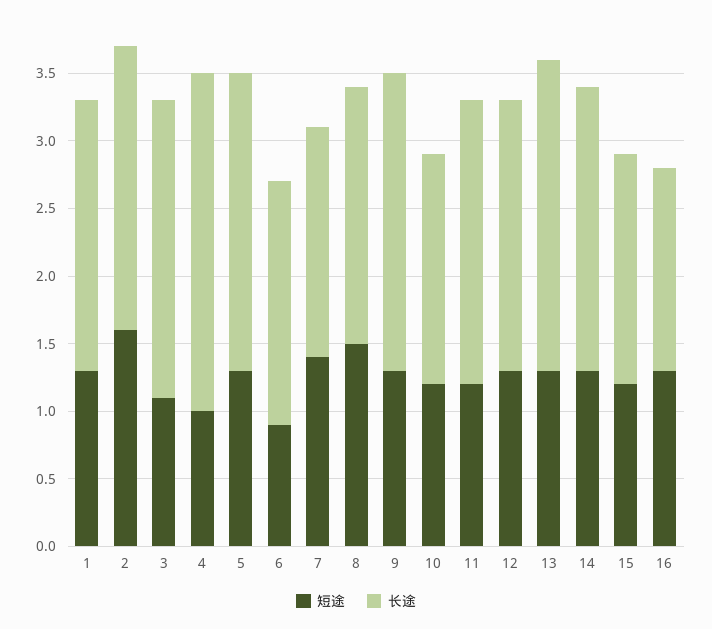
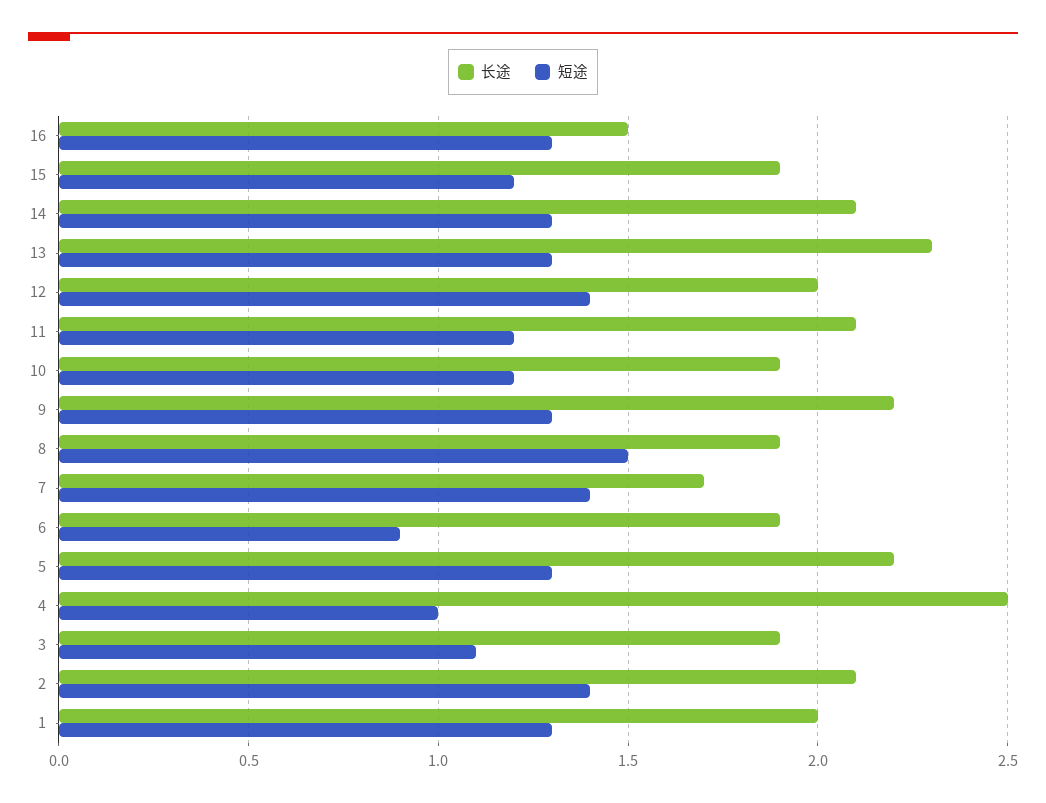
  {
    "短途": {
      "1": 1.3,
-     "2": 1.6,
+     "2": 1.4,
      "3": 1.1,
      "4": 1,
      "5": 1.3,
      "6": 0.9,
      "7": 1.4,
      "8": 1.5,
      "9": 1.3,
      "10": 1.2,
      "11": 1.2,
-     "12": 1.3,
+     "12": 1.4,
      "13": 1.3,
      "14": 1.3,
      "15": 1.2,
      "16": 1.3
    },
    "长途": {
      "1": 2,
      "2": 2.1,
-     "3": 2.2,
+     "3": 1.9,
      "4": 2.5,
      "5": 2.2,
-     "6": 1.8,
+     "6": 1.9,
      "7": 1.7,
      "8": 1.9,
      "9": 2.2,
-     "10": 1.7,
+     "10": 1.9,
      "11": 2.1,
      "12": 2,
      "13": 2.3,
      "14": 2.1,
-     "15": 1.7,
+     "15": 1.9,
      "16": 1.5
    }
  }

